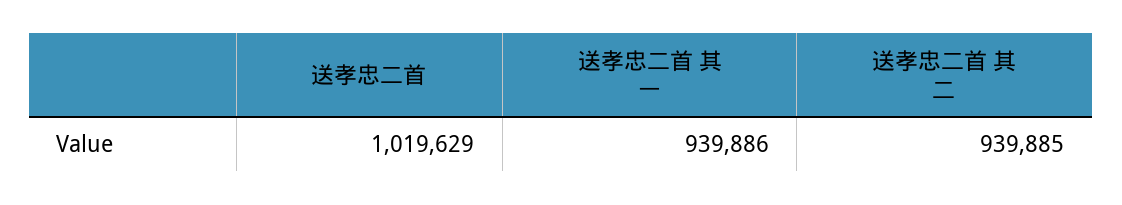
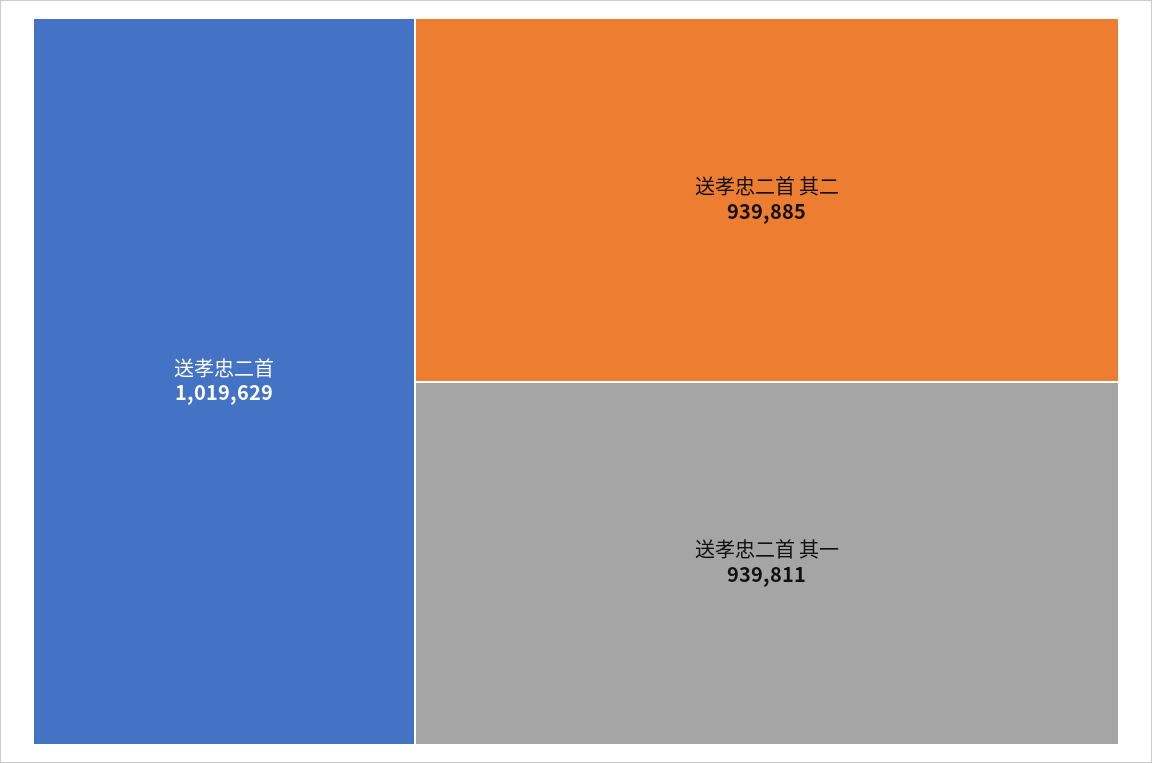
  {
    "送孝忠二首": 1019629,
-   "送孝忠二首 其一": 939886,
+   "送孝忠二首 其一": 939811,
    "送孝忠二首 其二": 939885
  }

